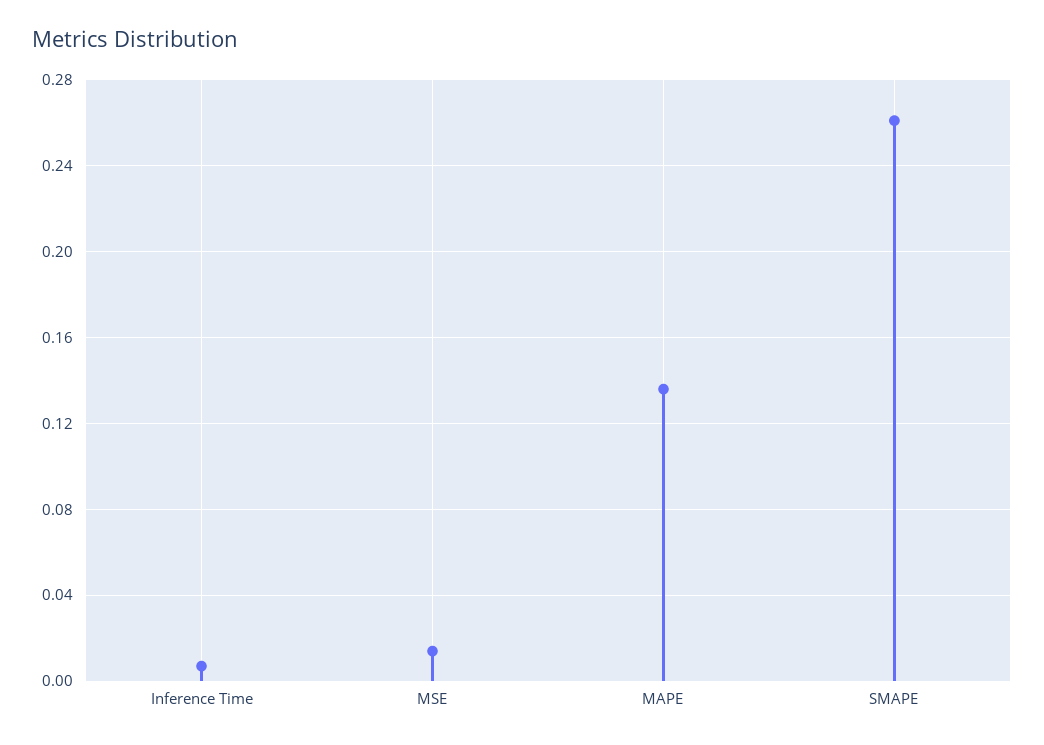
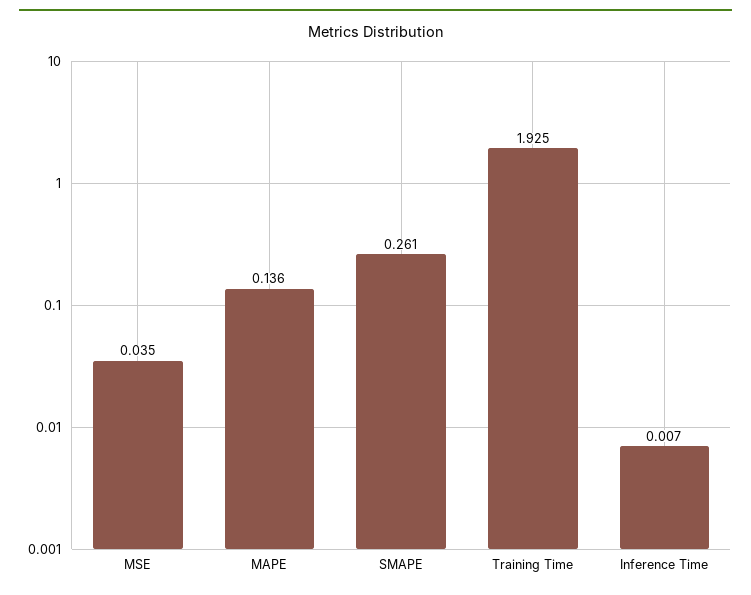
  {
    "Inference Time": 0.007,
-   "MSE": 0.015,
+   "MSE": 0.035,
    "MAPE": 0.136,
-   "SMAPE": 0.261
+   "SMAPE": 0.261,
+   "Training Time": 1.925
  }

